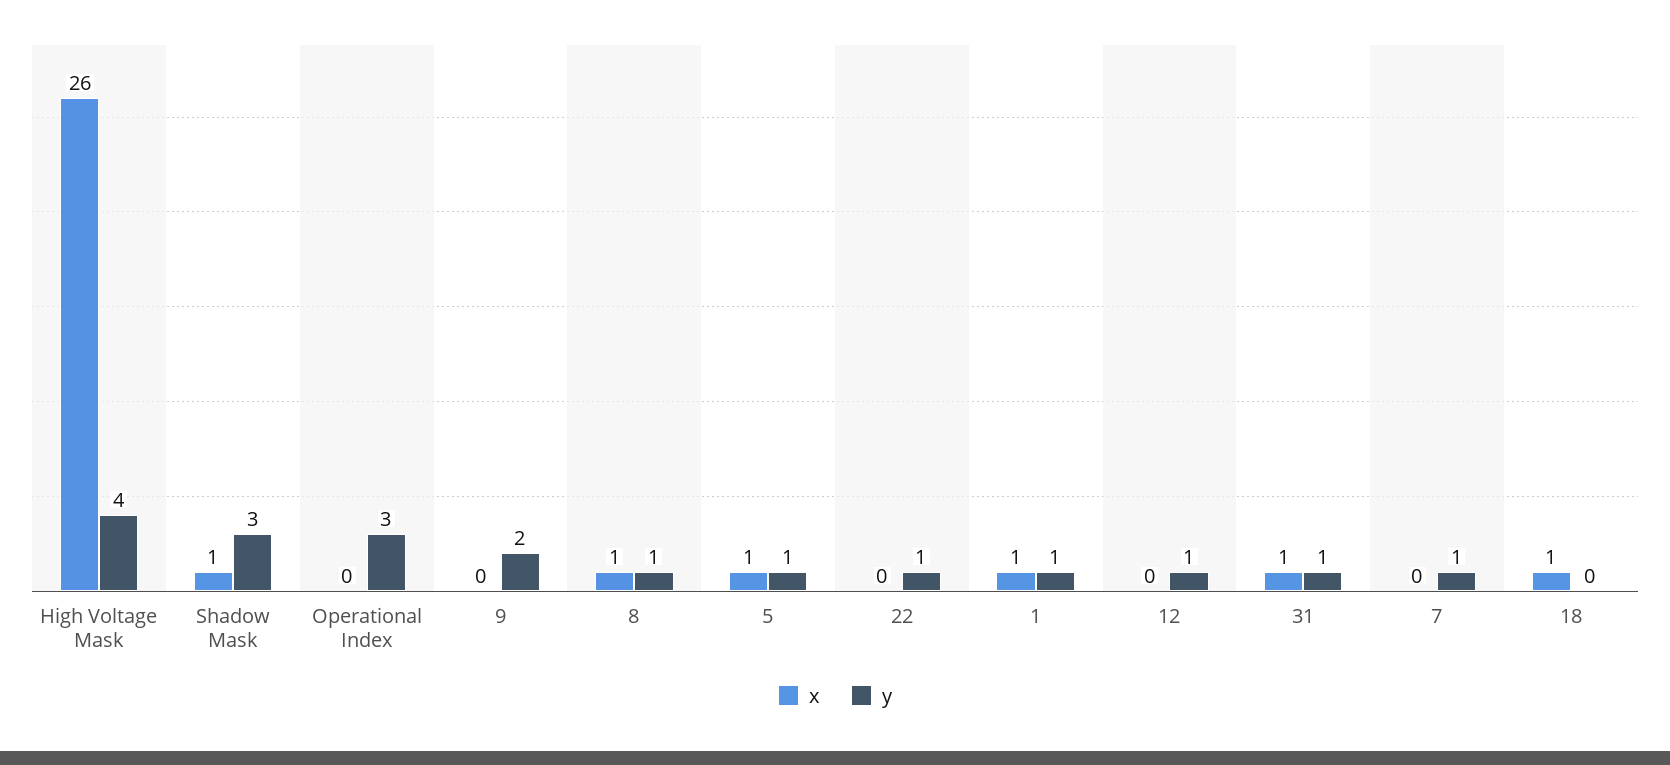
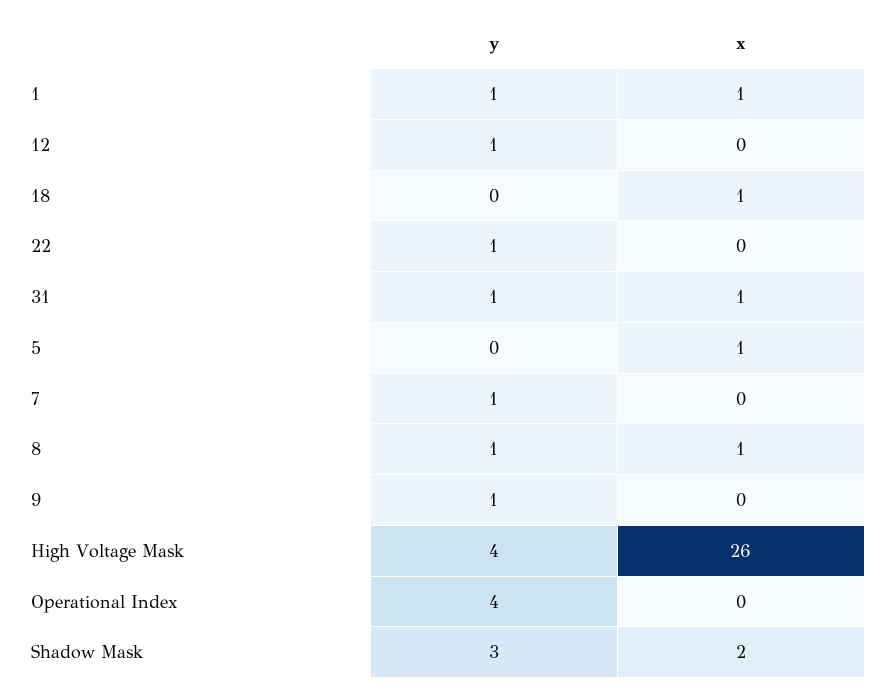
  {
    "x": {
      "High Voltage Mask": 26,
-     "Shadow Mask": 1,
+     "Shadow Mask": 2,
      "Operational Index": 0,
      "9": 0,
      "8": 1,
      "5": 1,
      "22": 0,
      "1": 1,
      "12": 0,
      "31": 1,
      "7": 0,
      "18": 1
    },
    "y": {
      "High Voltage Mask": 4,
      "Shadow Mask": 3,
-     "Operational Index": 3,
+     "Operational Index": 4,
-     "9": 2,
+     "9": 1,
      "8": 1,
-     "5": 1,
+     "5": 0,
      "22": 1,
      "1": 1,
      "12": 1,
      "31": 1,
      "7": 1,
      "18": 0
    }
  }

